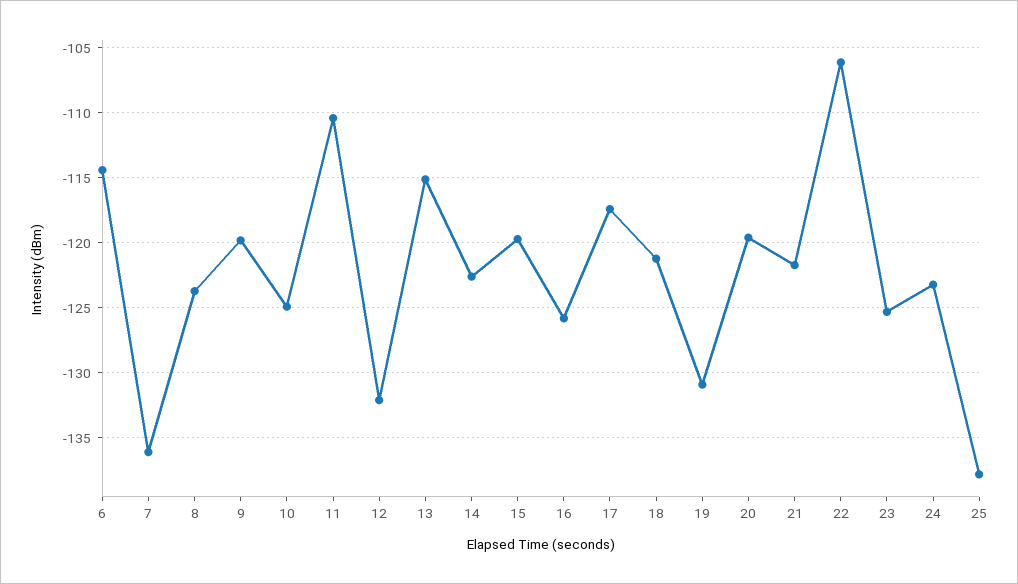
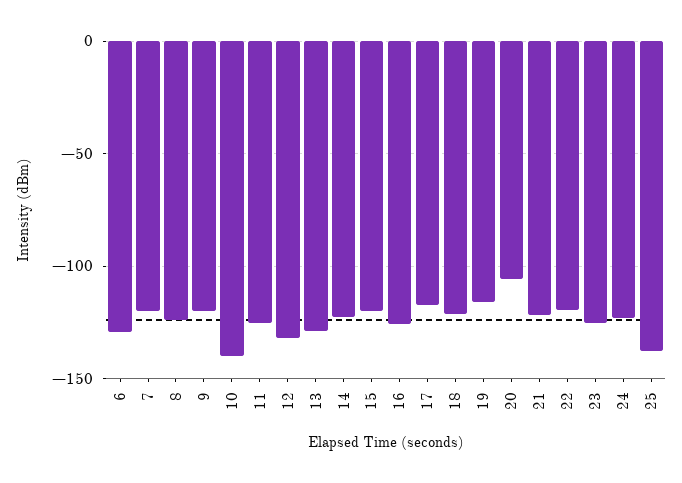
  {
-   "6": -114.5,
+   "6": -130,
-   "7": -136,
+   "7": -120,
    "8": -123.5,
    "9": -120,
-   "10": -125,
+   "10": -140,
-   "11": -110.5,
+   "11": -125,
    "12": -132,
-   "13": -115,
+   "13": -130,
    "14": -122.5,
    "15": -119.5,
    "16": -126,
    "17": -117.5,
    "18": -121,
-   "19": -131,
+   "19": -115,
-   "20": -119.5,
+   "20": -105,
    "21": -121.5,
-   "22": -106,
+   "22": -120,
    "23": -125.5,
    "24": -123,
    "25": -138
  }

